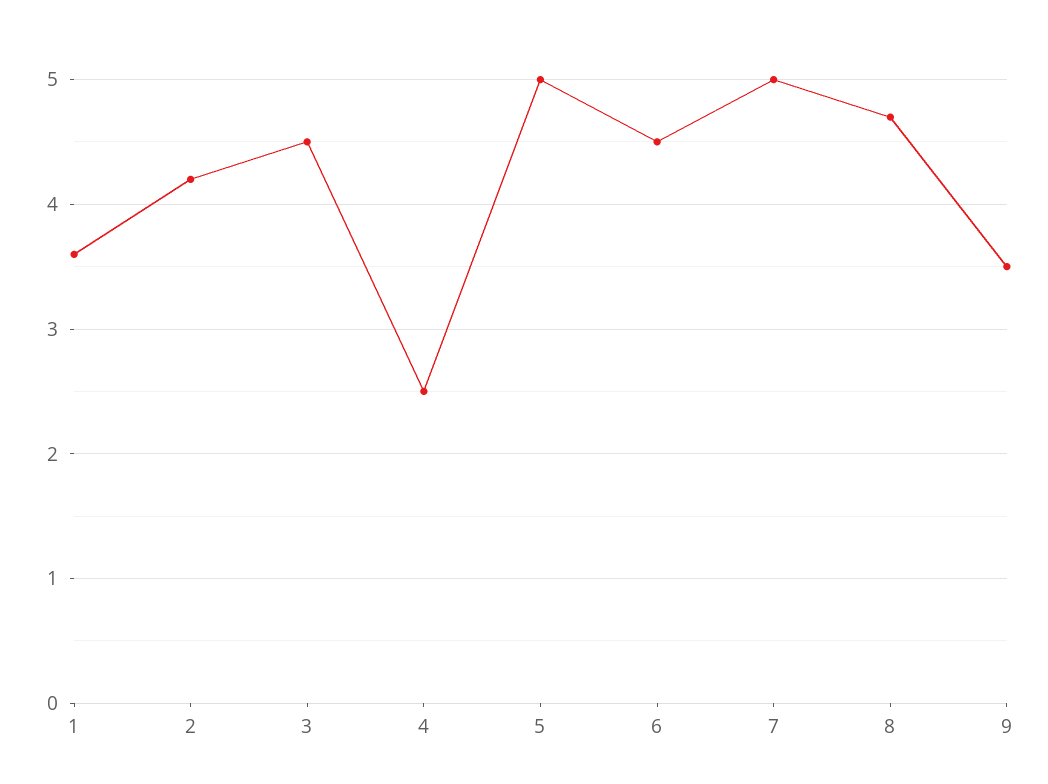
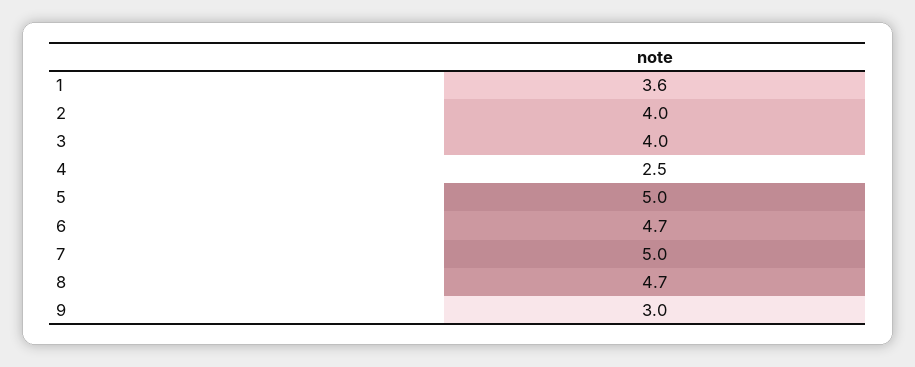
  {
    "1": 3.6,
-   "2": 4.2,
+   "2": 4,
-   "3": 4.5,
+   "3": 4,
    "4": 2.5,
    "5": 5,
-   "6": 4.5,
+   "6": 4.7,
    "7": 5,
    "8": 4.7,
-   "9": 3.5
+   "9": 3
  }

